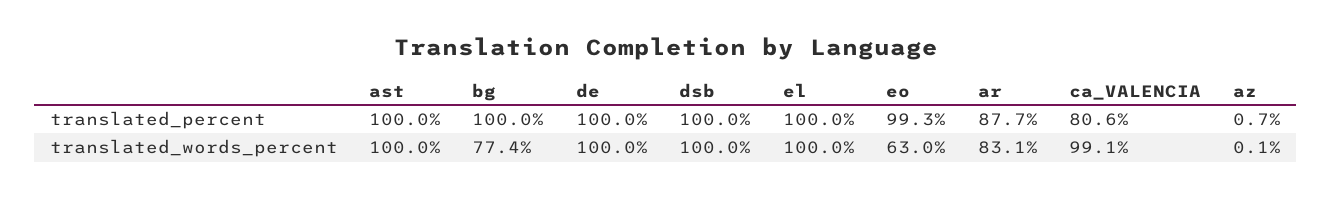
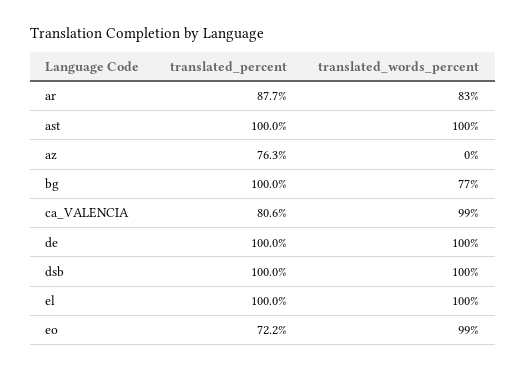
  {
    "ast": {
      "translated_percent": 100,
      "translated_words_percent": 100
    },
    "bg": {
      "translated_percent": 100,
      "translated_words_percent": 77.4
    },
    "de": {
      "translated_percent": 100,
      "translated_words_percent": 100
    },
    "dsb": {
      "translated_percent": 100,
      "translated_words_percent": 100
    },
    "el": {
      "translated_percent": 100,
      "translated_words_percent": 100
    },
    "eo": {
-     "translated_percent": 99.3,
+     "translated_percent": 72.2,
-     "translated_words_percent": 63
+     "translated_words_percent": 99
    },
    "ar": {
      "translated_percent": 87.7,
      "translated_words_percent": 83.1
    },
    "ca_VALENCIA": {
      "translated_percent": 80.6,
      "translated_words_percent": 99.1
    },
    "az": {
-     "translated_percent": 0.7,
+     "translated_percent": 76.3,
      "translated_words_percent": 0.1
    }
  }

